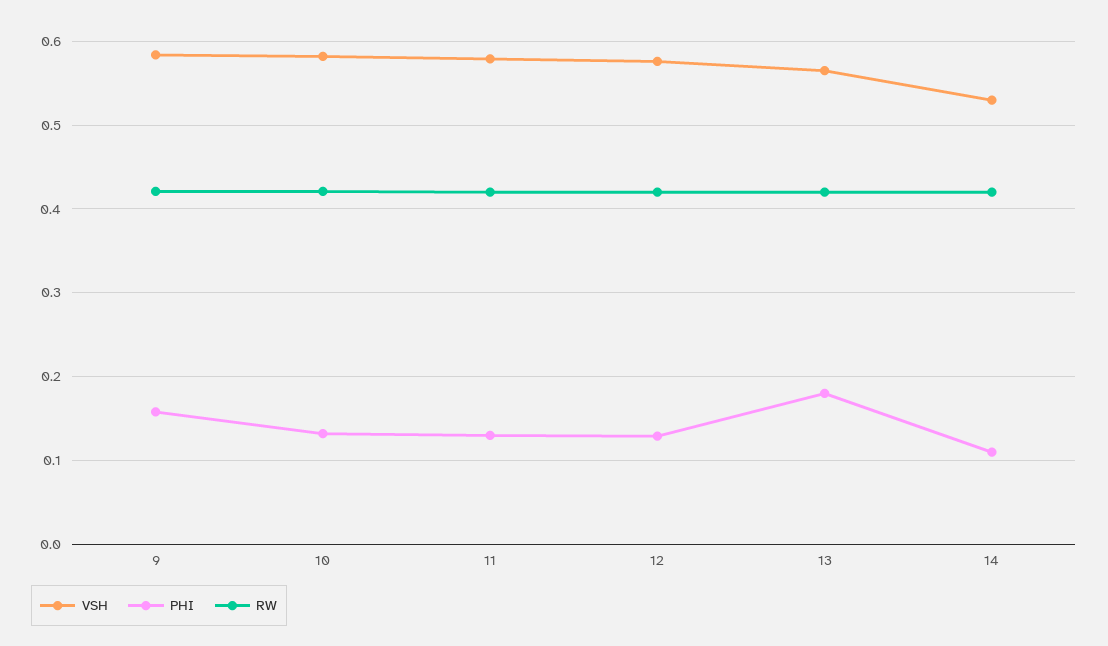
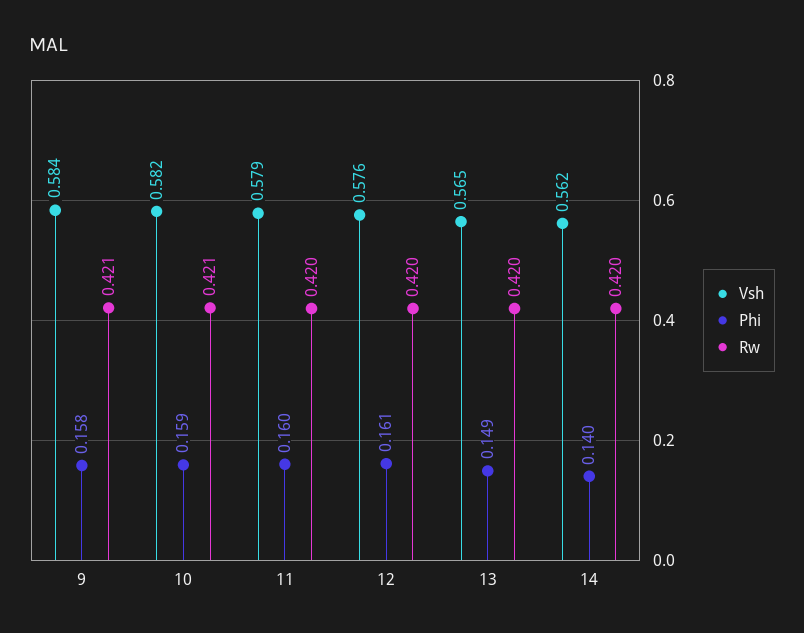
  {
    "VSH": {
      "9": 0.584,
      "10": 0.582,
      "11": 0.579,
      "12": 0.576,
      "13": 0.565,
-     "14": 0.53
+     "14": 0.562
    },
    "PHI": {
      "9": 0.158,
-     "10": 0.13,
+     "10": 0.159,
-     "11": 0.13,
+     "11": 0.16,
-     "12": 0.13,
+     "12": 0.161,
-     "13": 0.18,
+     "13": 0.149,
-     "14": 0.11
+     "14": 0.14
    },
    "RW": {
      "9": 0.421,
      "10": 0.421,
      "11": 0.42,
      "12": 0.42,
      "13": 0.42,
      "14": 0.42
    }
  }

